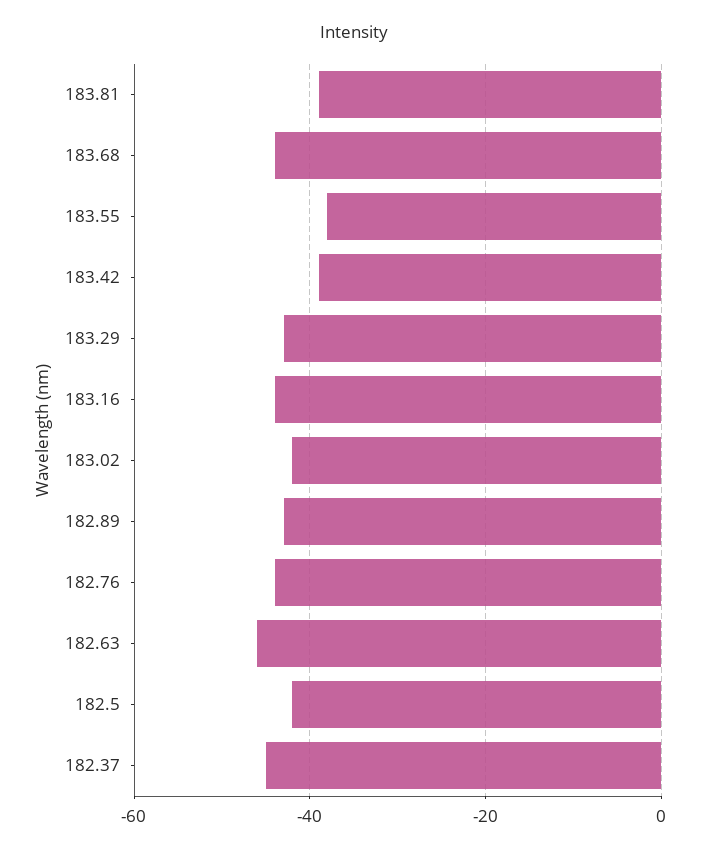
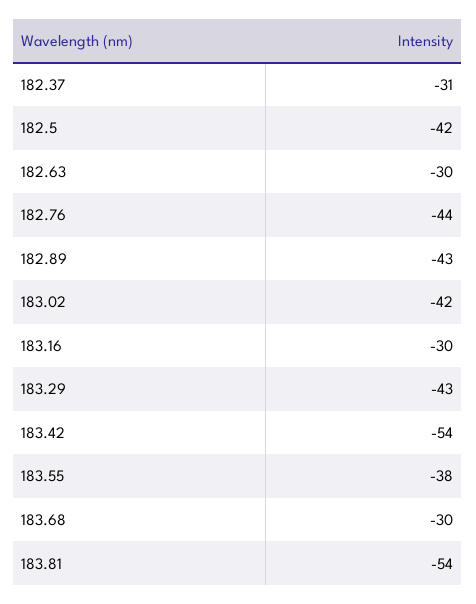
  {
-   "183.81": -40,
+   "183.81": -54,
-   "183.68": -45,
+   "183.68": -30,
    "183.55": -38,
-   "183.42": -40,
+   "183.42": -54,
    "183.29": -43,
-   "183.16": -45,
+   "183.16": -30,
    "183.02": -42,
    "182.89": -43,
    "182.76": -44,
-   "182.63": -45,
+   "182.63": -30,
    "182.5": -42,
-   "182.37": -45
+   "182.37": -31
  }

